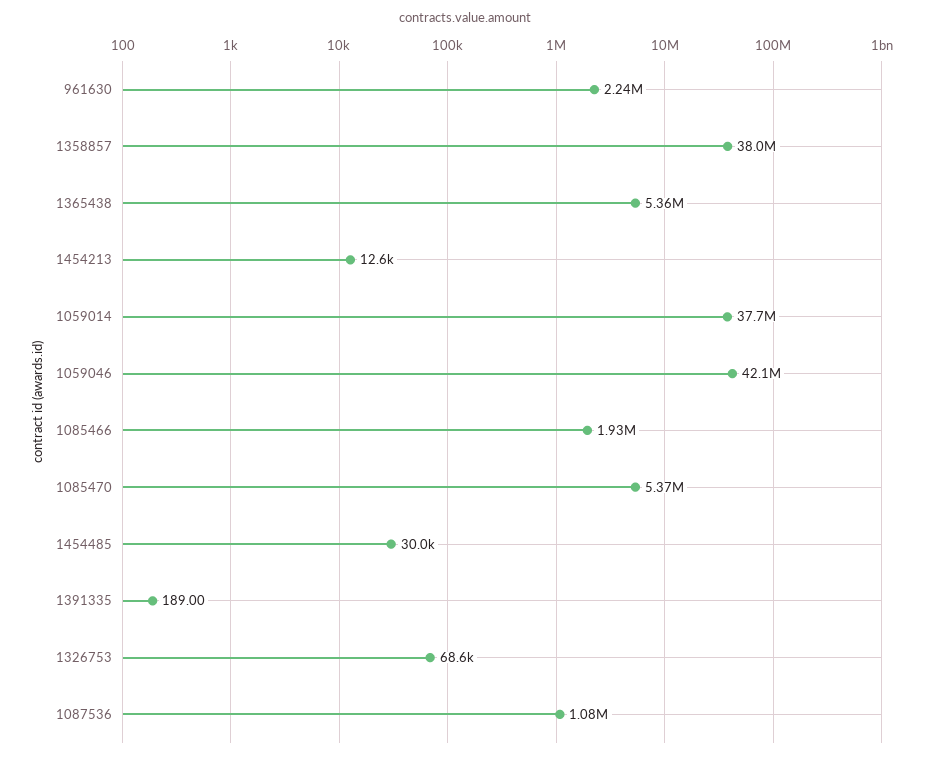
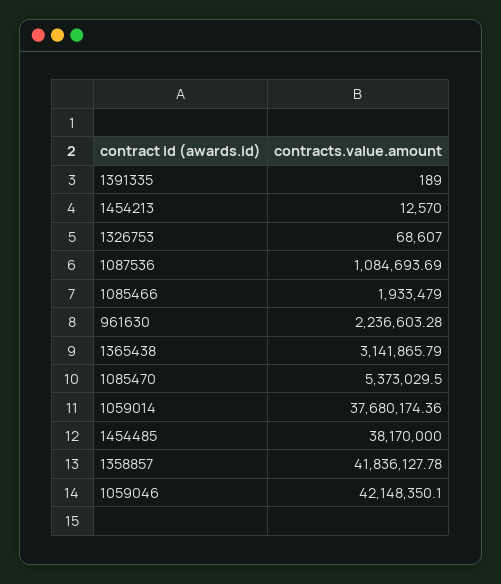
  {
    "961630": 2236603.28,
-   "1358857": 38000000,
+   "1358857": 41836127.78,
-   "1365438": 5360000,
+   "1365438": 3141865.79,
    "1454213": 12570,
    "1059014": 37680174.36,
    "1059046": 42148350.1,
    "1085466": 1933479,
    "1085470": 5373029.5,
-   "1454485": 30000,
+   "1454485": 38170000,
    "1391335": 189,
    "1326753": 68607,
    "1087536": 1084693.69
  }

